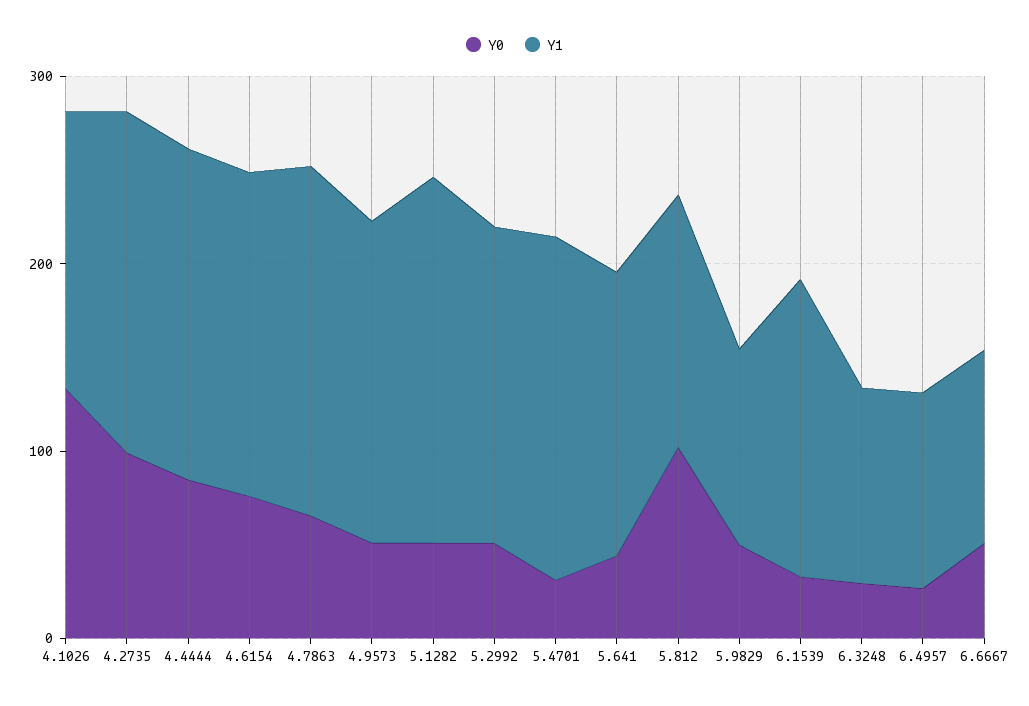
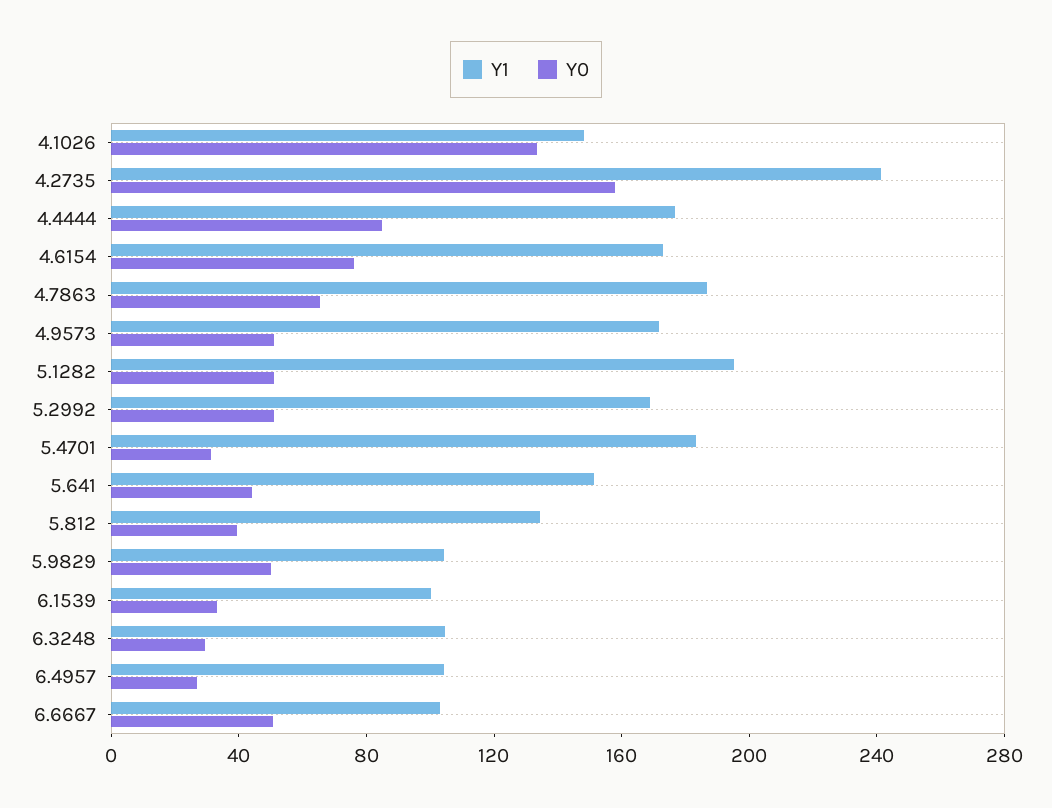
  {
    "Y0": {
      "4.1026": 130,
-     "4.2735": 100,
+     "4.2735": 160,
      "4.4444": 80,
      "4.6154": 80,
      "4.7863": 70,
      "4.9573": 50,
      "5.1282": 50,
      "5.2992": 50,
      "5.4701": 30,
      "5.641": 40,
-     "5.812": 100,
+     "5.812": 40,
      "5.9829": 50,
      "6.1539": 30,
      "6.3248": 30,
      "6.4957": 30,
      "6.6667": 50
    },
    "Y1": {
      "4.1026": 150,
-     "4.2735": 180,
+     "4.2735": 240,
      "4.4444": 180,
      "4.6154": 170,
      "4.7863": 190,
      "4.9573": 170,
      "5.1282": 200,
      "5.2992": 170,
      "5.4701": 180,
      "5.641": 150,
      "5.812": 130,
      "5.9829": 100,
-     "6.1539": 160,
+     "6.1539": 100,
      "6.3248": 100,
      "6.4957": 100,
      "6.6667": 100
    }
  }

